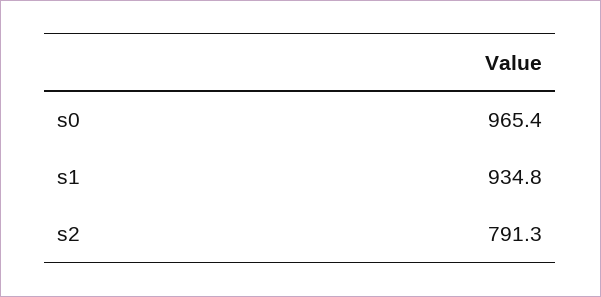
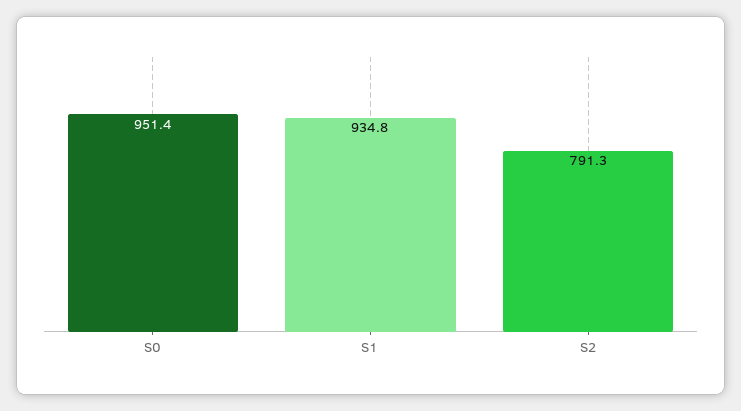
  {
-   "s0": 965.4,
+   "s0": 951.4,
    "s1": 934.8,
    "s2": 791.3
  }

